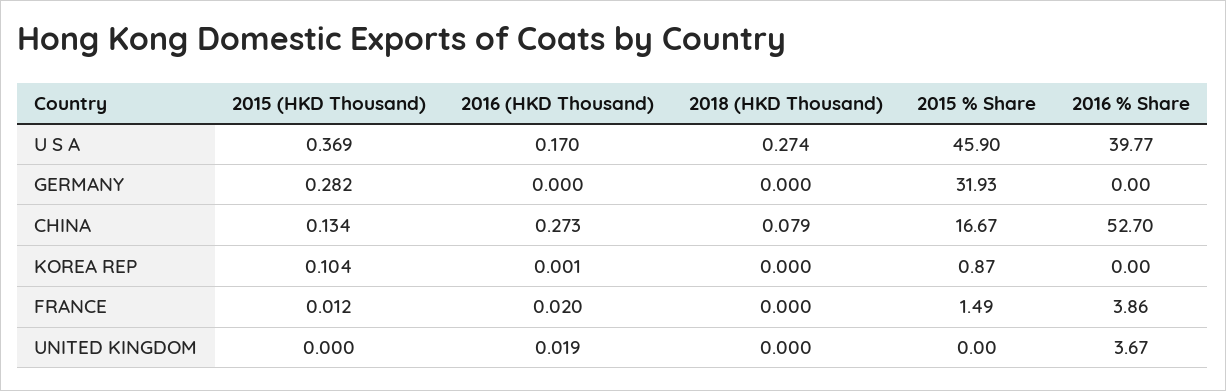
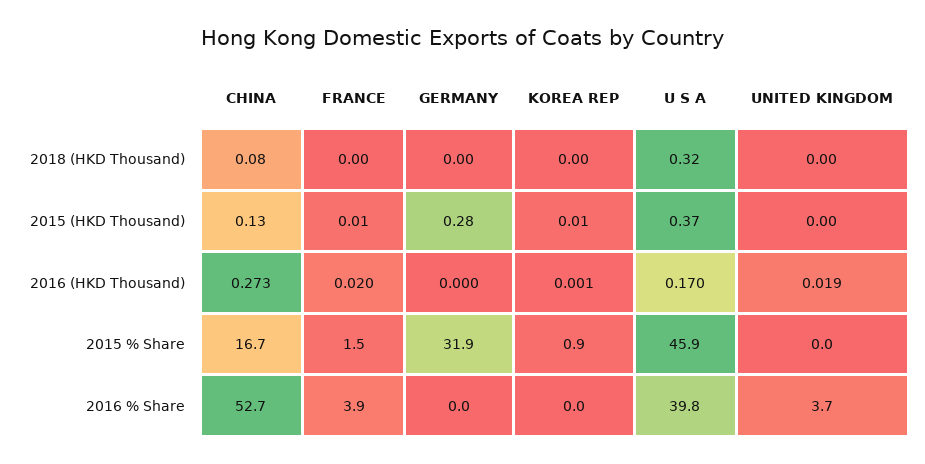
  {
    "2015 (HKD Thousand)": {
      "U S A": 0.369,
      "GERMANY": 0.282,
      "CHINA": 0.134,
-     "KOREA REP": 0.104,
+     "KOREA REP": 0.01,
      "FRANCE": 0.012,
      "UNITED KINGDOM": 0
    },
    "2016 (HKD Thousand)": {
      "U S A": 0.17,
      "GERMANY": 0,
      "CHINA": 0.273,
      "KOREA REP": 0.001,
      "FRANCE": 0.02,
      "UNITED KINGDOM": 0.019
    },
    "2018 (HKD Thousand)": {
-     "U S A": 0.274,
+     "U S A": 0.32,
      "GERMANY": 0,
      "CHINA": 0.079,
      "KOREA REP": 0,
      "FRANCE": 0,
      "UNITED KINGDOM": 0
    },
    "2015 % Share": {
      "U S A": 45.9,
      "GERMANY": 31.93,
      "CHINA": 16.67,
      "KOREA REP": 0.87,
      "FRANCE": 1.49,
      "UNITED KINGDOM": 0
    },
    "2016 % Share": {
      "U S A": 39.77,
      "GERMANY": 0,
      "CHINA": 52.7,
      "KOREA REP": 0,
      "FRANCE": 3.86,
      "UNITED KINGDOM": 3.67
    }
  }

